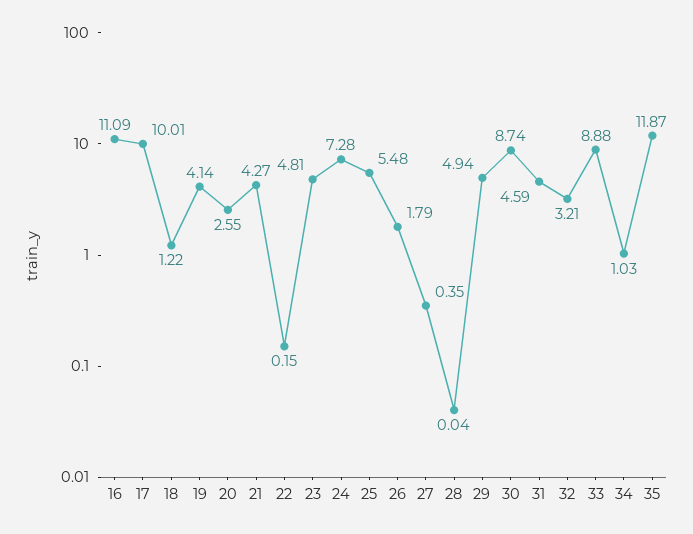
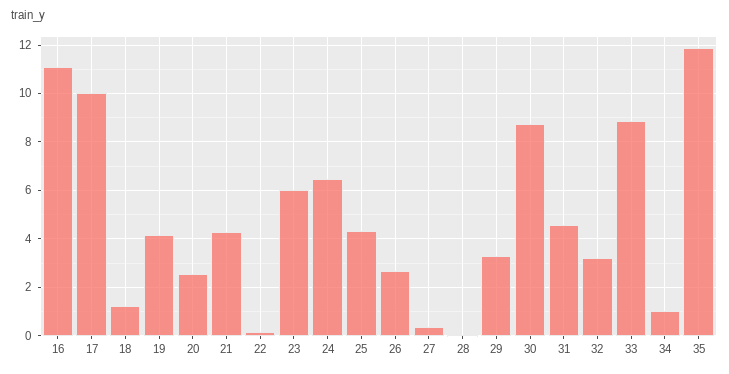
  {
    "16": 11.09,
    "17": 10.01,
    "18": 1.22,
    "19": 4.14,
    "20": 2.55,
    "21": 4.27,
    "22": 0.15,
-   "23": 4.81,
+   "23": 6,
-   "24": 7.28,
+   "24": 6.5,
-   "25": 5.48,
+   "25": 4.25,
-   "26": 1.79,
+   "26": 2.75,
    "27": 0.35,
    "28": 0.04,
-   "29": 4.94,
+   "29": 3.25,
    "30": 8.74,
    "31": 4.59,
    "32": 3.21,
    "33": 8.88,
    "34": 1.03,
    "35": 11.87
  }

